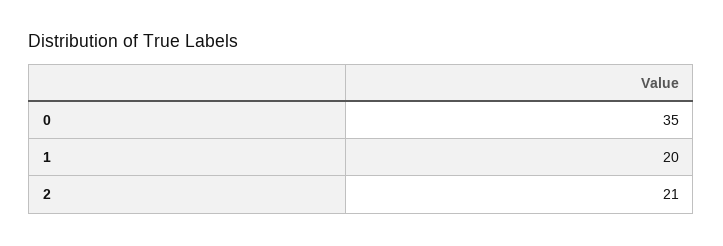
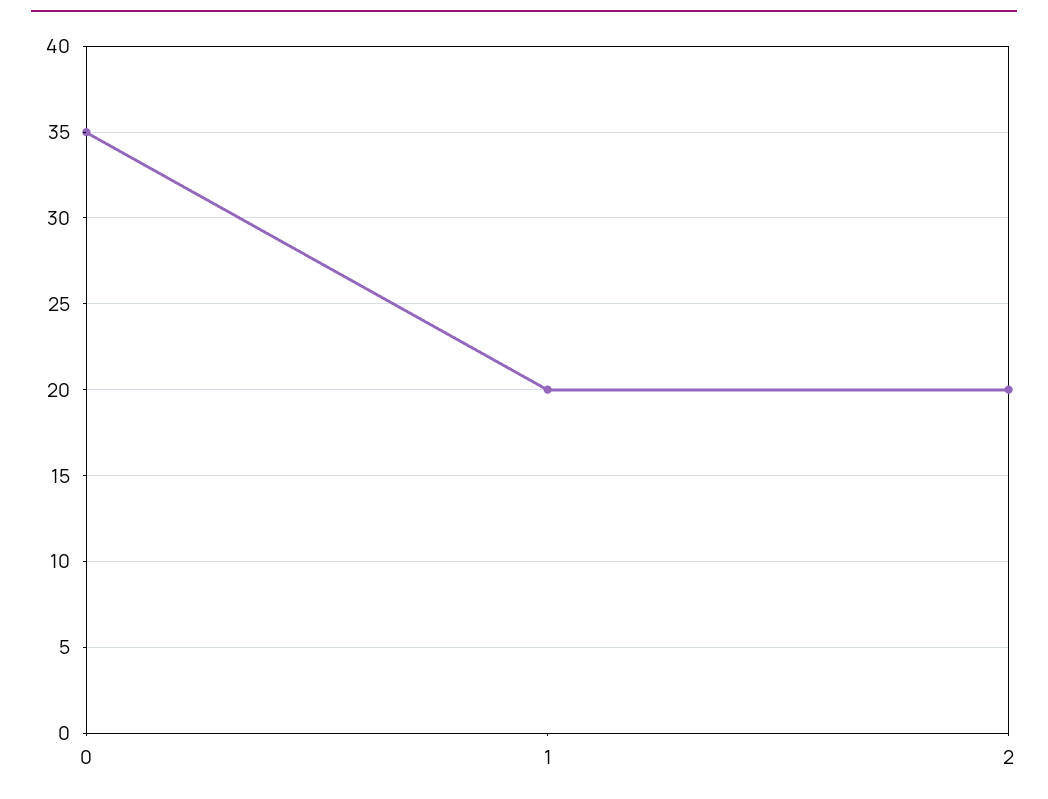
  {
    "0": 35,
    "1": 20,
-   "2": 21
+   "2": 20
  }

